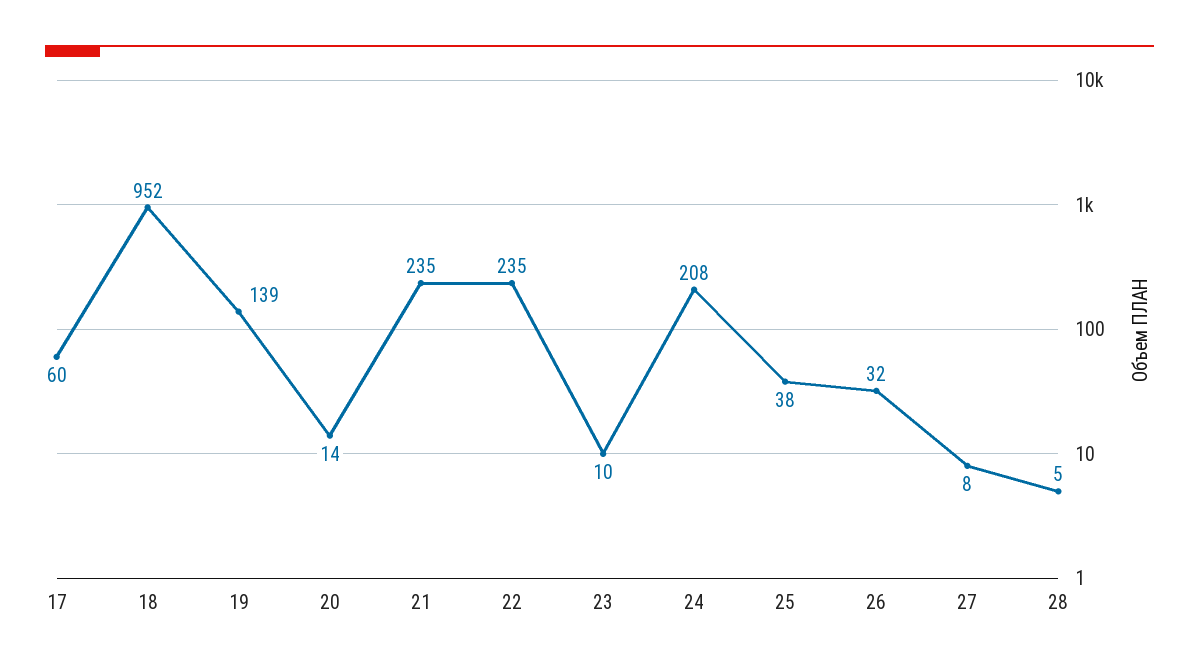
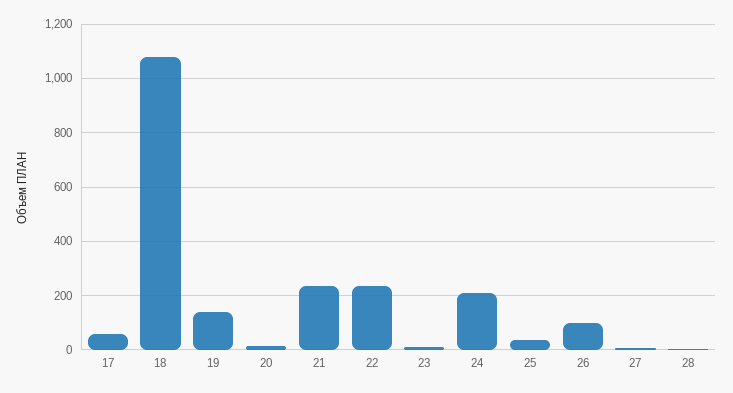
  {
    "17": 60,
-   "18": 952,
+   "18": 1075,
    "19": 139,
    "20": 14,
    "21": 235,
    "22": 235,
    "23": 10,
    "24": 208,
    "25": 38,
-   "26": 32,
+   "26": 100,
    "27": 8,
    "28": 5
  }

